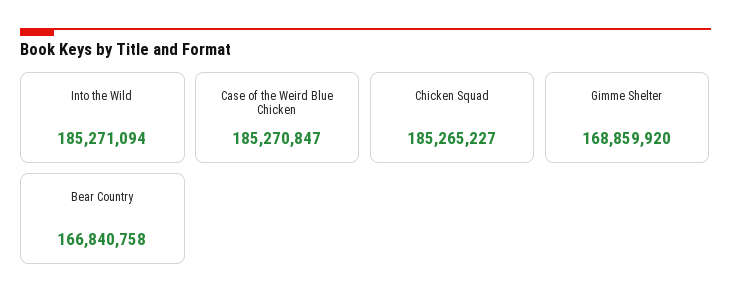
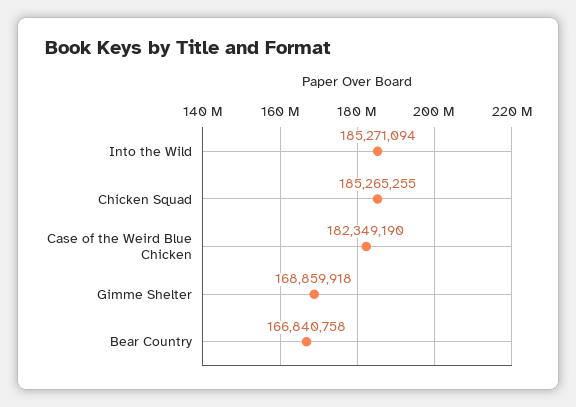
  {
    "Into the Wild": 185271094,
-   "Case of the Weird Blue Chicken": 185270847,
+   "Case of the Weird Blue Chicken": 182349190,
-   "Chicken Squad": 185265227,
+   "Chicken Squad": 185265255,
-   "Gimme Shelter": 168859920,
+   "Gimme Shelter": 168859918,
    "Bear Country": 166840758
  }

